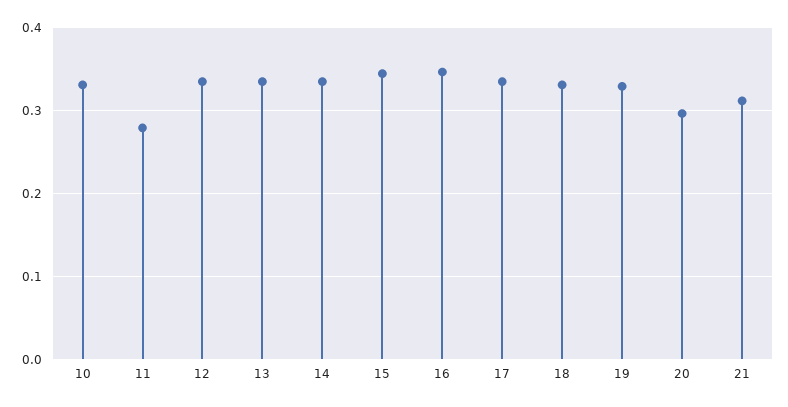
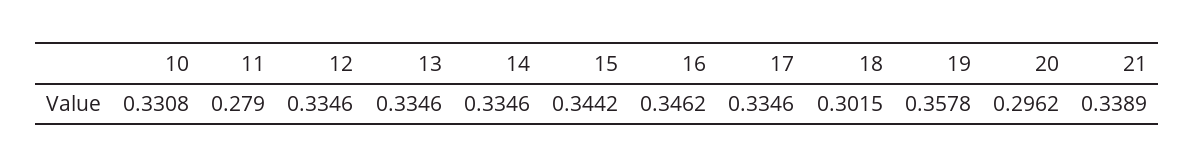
  {
    "10": 0.3308,
    "11": 0.279,
    "12": 0.3346,
    "13": 0.3346,
    "14": 0.3346,
    "15": 0.3442,
    "16": 0.3462,
    "17": 0.3346,
-   "18": 0.33,
+   "18": 0.3015,
-   "19": 0.33,
+   "19": 0.3578,
    "20": 0.2962,
-   "21": 0.31
+   "21": 0.3389
  }

